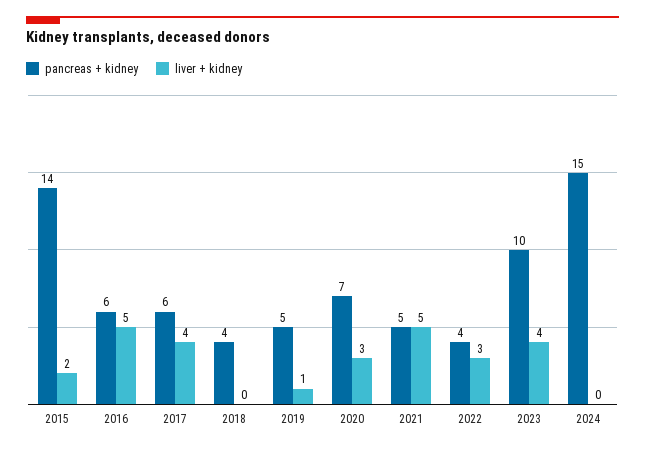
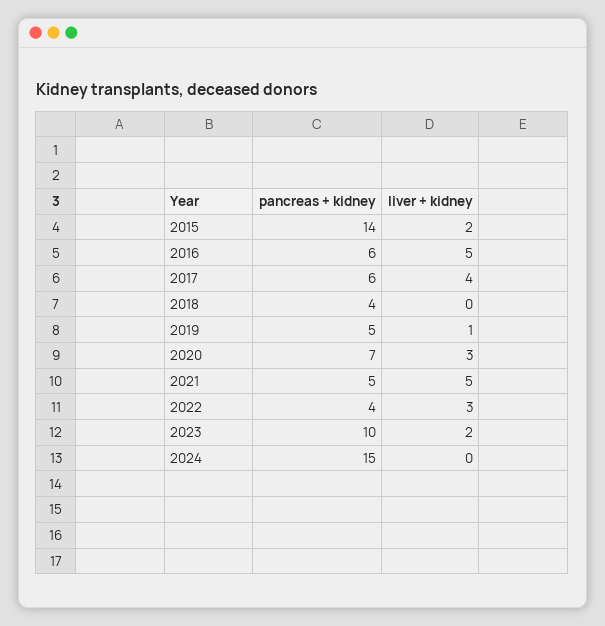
  {
    "pancreas + kidney": {
      "2015": 14,
      "2016": 6,
      "2017": 6,
      "2018": 4,
      "2019": 5,
      "2020": 7,
      "2021": 5,
      "2022": 4,
      "2023": 10,
      "2024": 15
    },
    "liver + kidney": {
      "2015": 2,
      "2016": 5,
      "2017": 4,
      "2018": 0,
      "2019": 1,
      "2020": 3,
      "2021": 5,
      "2022": 3,
-     "2023": 4,
+     "2023": 2,
      "2024": 0
    }
  }

